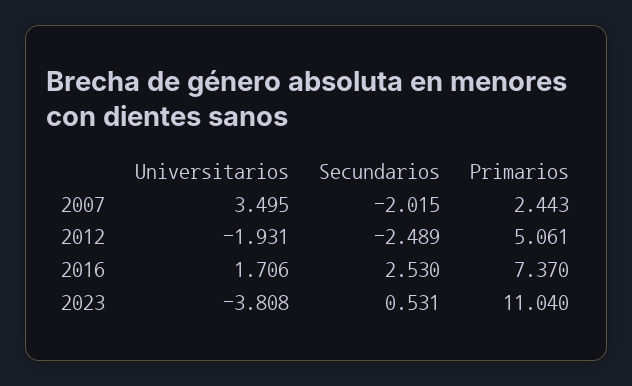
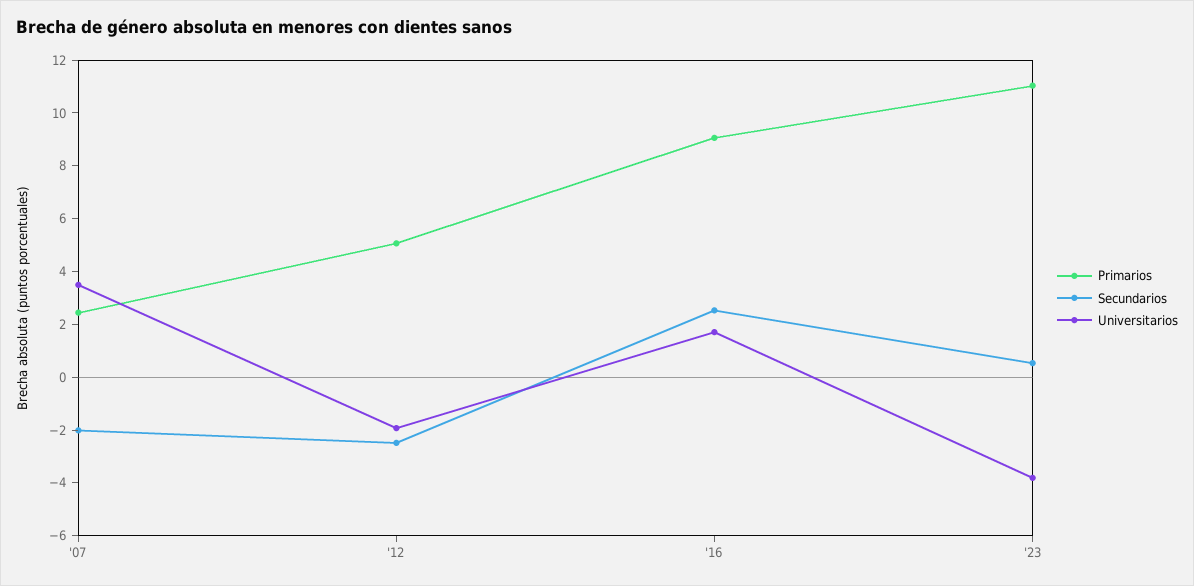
  {
    "Universitarios": {
      "2007": 3.495,
      "2012": -1.931,
      "2016": 1.706,
      "2023": -3.808
    },
    "Secundarios": {
      "2007": -2.015,
      "2012": -2.489,
      "2016": 2.53,
      "2023": 0.531
    },
    "Primarios": {
      "2007": 2.443,
      "2012": 5.061,
-     "2016": 7.37,
+     "2016": 9,
      "2023": 11.04
    }
  }

